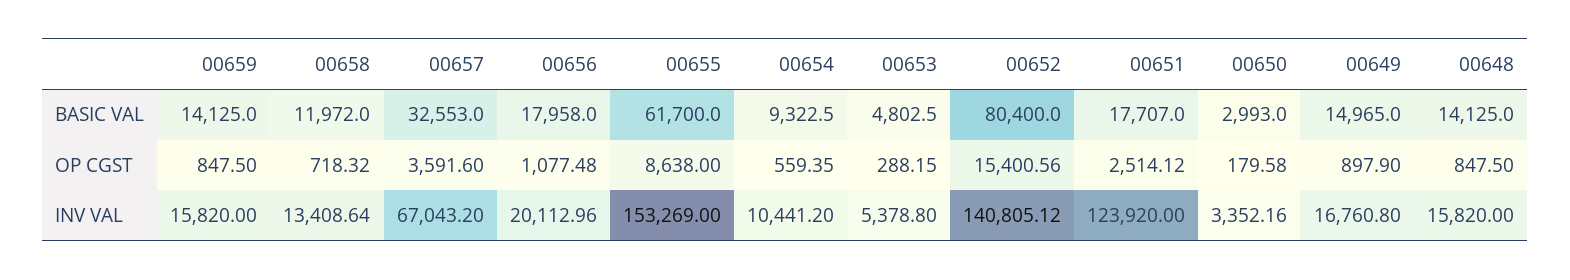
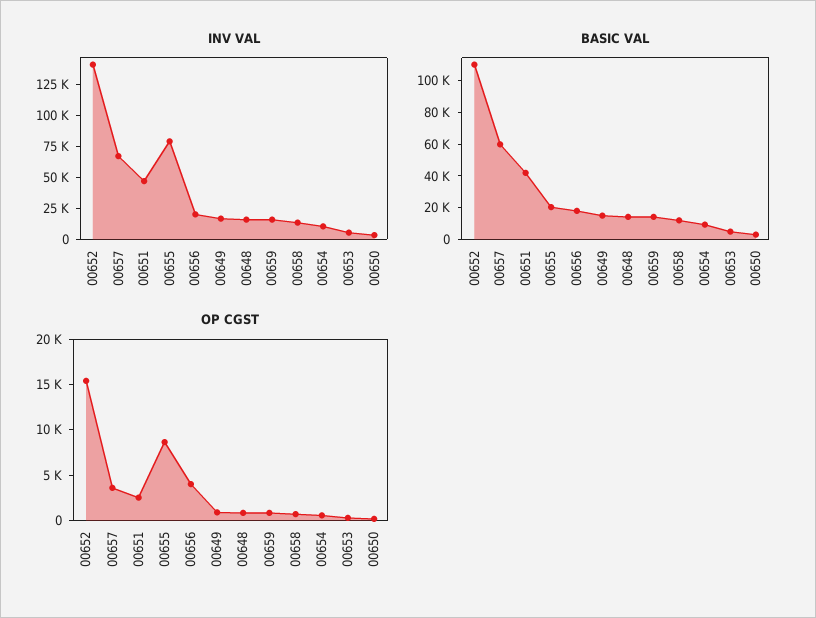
  {
    "BASIC VAL": {
      "00659": 14125,
      "00658": 11972,
-     "00657": 32553,
+     "00657": 60000,
      "00656": 17958,
-     "00655": 61700,
+     "00655": 20000,
      "00654": 9322.5,
      "00653": 4802.5,
-     "00652": 80400,
+     "00652": 110000,
-     "00651": 17707,
+     "00651": 40000,
      "00650": 2993,
      "00649": 14965,
      "00648": 14125
    },
    "OP CGST": {
      "00659": 847.5,
      "00658": 718.32,
      "00657": 3591.6,
-     "00656": 1077.48,
+     "00656": 4000,
      "00655": 8638,
      "00654": 559.35,
      "00653": 288.15,
      "00652": 15400.56,
      "00651": 2514.12,
      "00650": 179.58,
      "00649": 897.9,
      "00648": 847.5
    },
    "INV VAL": {
      "00659": 15820,
      "00658": 13408.64,
      "00657": 67043.2,
      "00656": 20112.96,
-     "00655": 153269,
+     "00655": 75000,
      "00654": 10441.2,
      "00653": 5378.8,
      "00652": 140805.12,
-     "00651": 123920,
+     "00651": 50000,
      "00650": 3352.16,
      "00649": 16760.8,
      "00648": 15820
    }
  }

